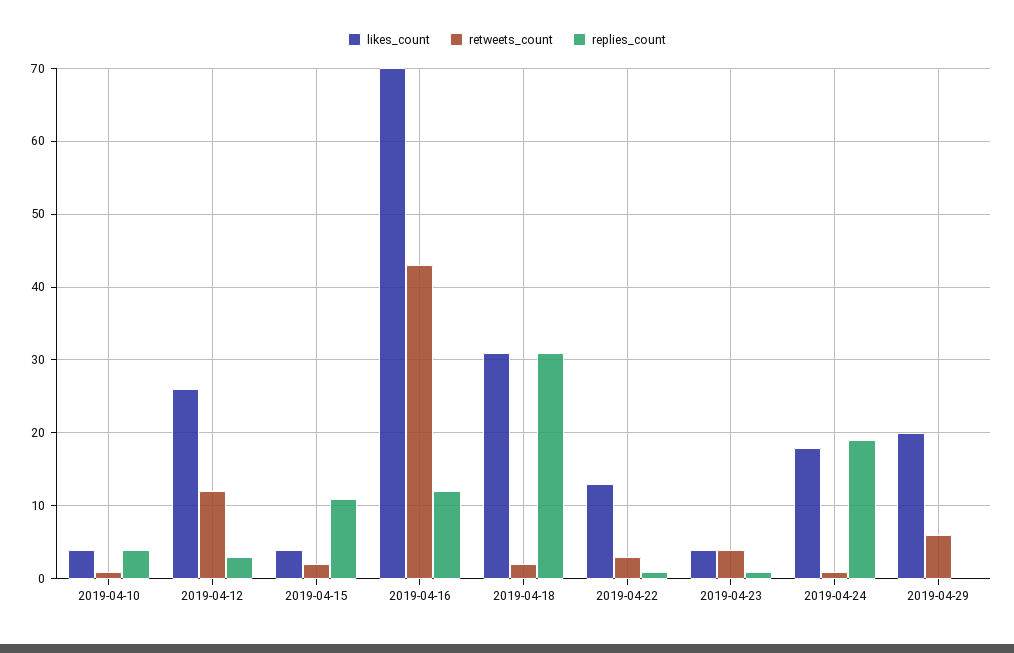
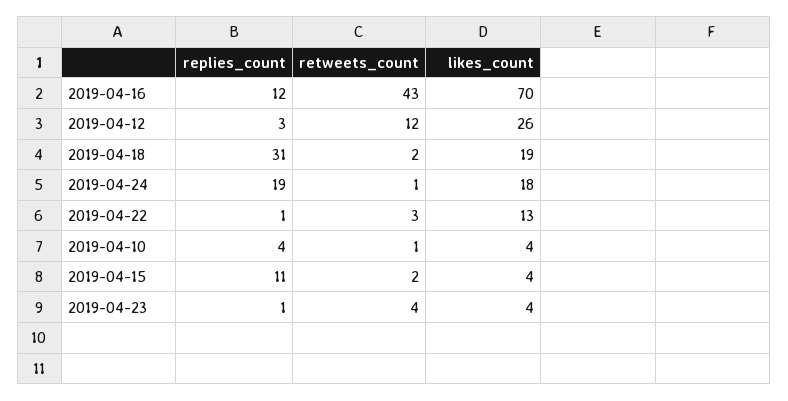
  {
    "likes_count": {
      "2019-04-10": 4,
      "2019-04-12": 26,
      "2019-04-15": 4,
      "2019-04-16": 70,
-     "2019-04-18": 31,
+     "2019-04-18": 19,
      "2019-04-22": 13,
      "2019-04-23": 4,
-     "2019-04-24": 18,
+     "2019-04-24": 18
-     "2019-04-29": 20
    },
    "retweets_count": {
      "2019-04-10": 1,
      "2019-04-12": 12,
      "2019-04-15": 2,
      "2019-04-16": 43,
      "2019-04-18": 2,
      "2019-04-22": 3,
      "2019-04-23": 4,
-     "2019-04-24": 1,
+     "2019-04-24": 1
-     "2019-04-29": 6
    },
    "replies_count": {
      "2019-04-10": 4,
      "2019-04-12": 3,
      "2019-04-15": 11,
      "2019-04-16": 12,
      "2019-04-18": 31,
      "2019-04-22": 1,
      "2019-04-23": 1,
-     "2019-04-24": 19,
+     "2019-04-24": 19
-     "2019-04-29": 0
    }
  }

